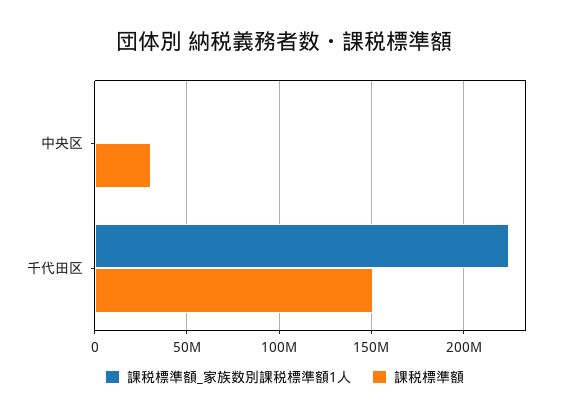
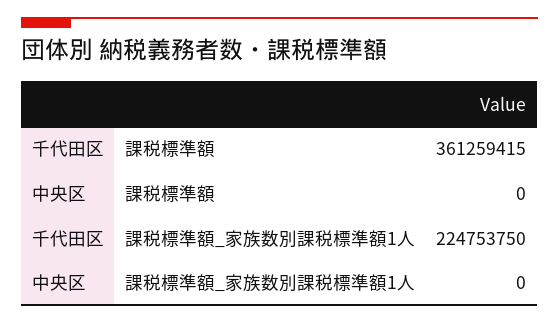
  {
    "課税標準額_家族数別課税標準額1人": {
      "中央区": 0,
      "千代田区": 224753750
    },
    "課税標準額": {
-     "中央区": 30000000,
+     "中央区": 0,
-     "千代田区": 150000000
+     "千代田区": 361259415
    }
  }

